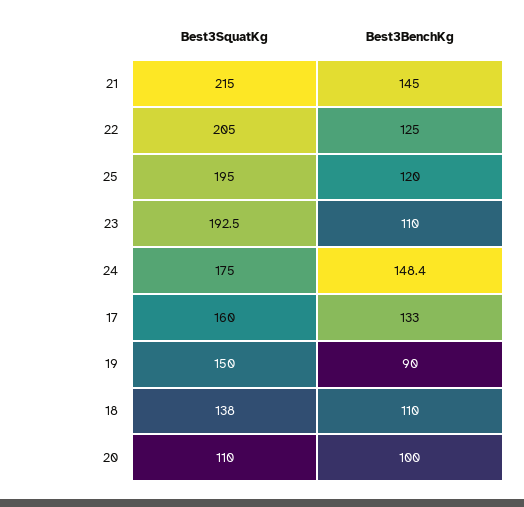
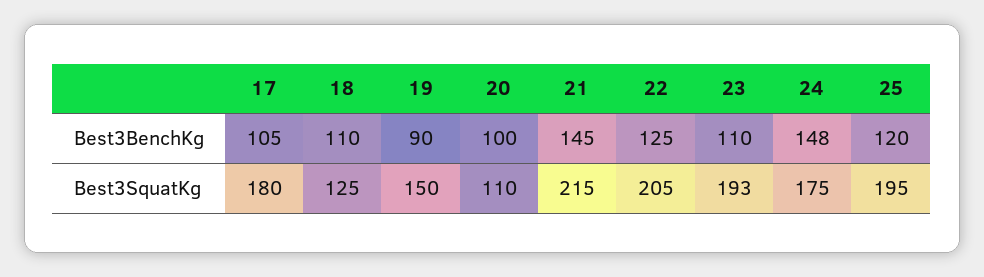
  {
    "Best3SquatKg": {
      "21": 215,
      "22": 205,
      "25": 195,
      "23": 192.5,
      "24": 175,
-     "17": 160,
+     "17": 180,
      "19": 150,
-     "18": 138,
+     "18": 125,
      "20": 110
    },
    "Best3BenchKg": {
      "21": 145,
      "22": 125,
      "25": 120,
      "23": 110,
      "24": 148.4,
-     "17": 133,
+     "17": 105,
      "19": 90,
      "18": 110,
      "20": 100
    }
  }

